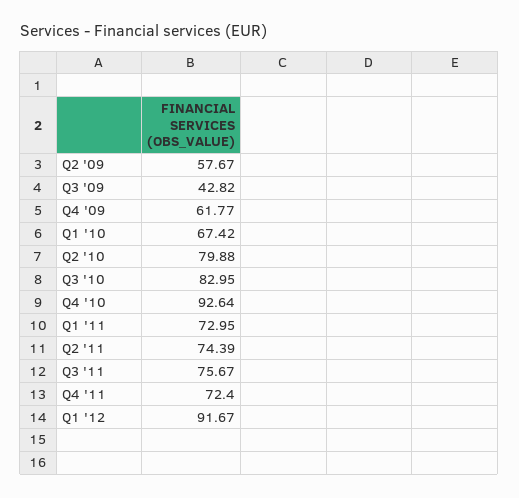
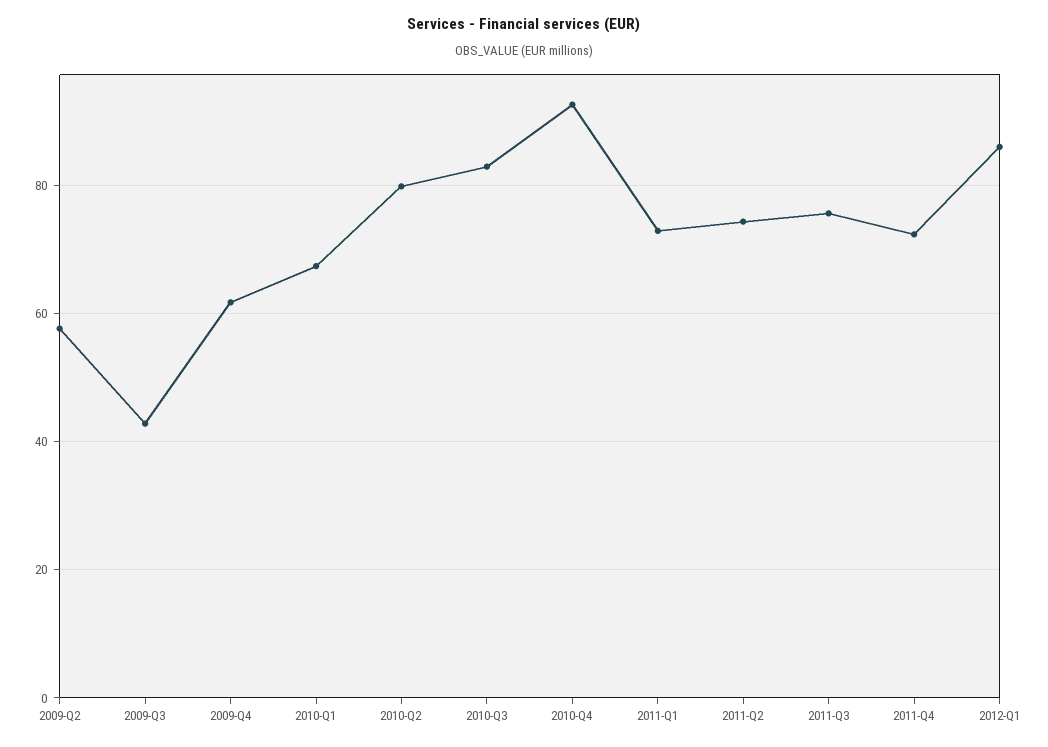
  {
    "Q2 '09": 57.67,
    "Q3 '09": 42.82,
    "Q4 '09": 61.77,
    "Q1 '10": 67.42,
    "Q2 '10": 79.88,
    "Q3 '10": 82.95,
    "Q4 '10": 92.64,
    "Q1 '11": 72.95,
    "Q2 '11": 74.39,
    "Q3 '11": 75.67,
    "Q4 '11": 72.4,
-   "Q1 '12": 91.67
+   "Q1 '12": 86
  }

